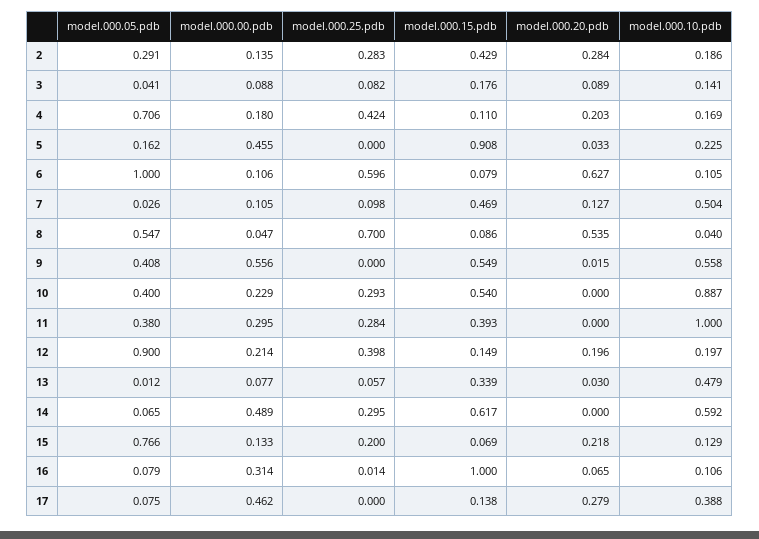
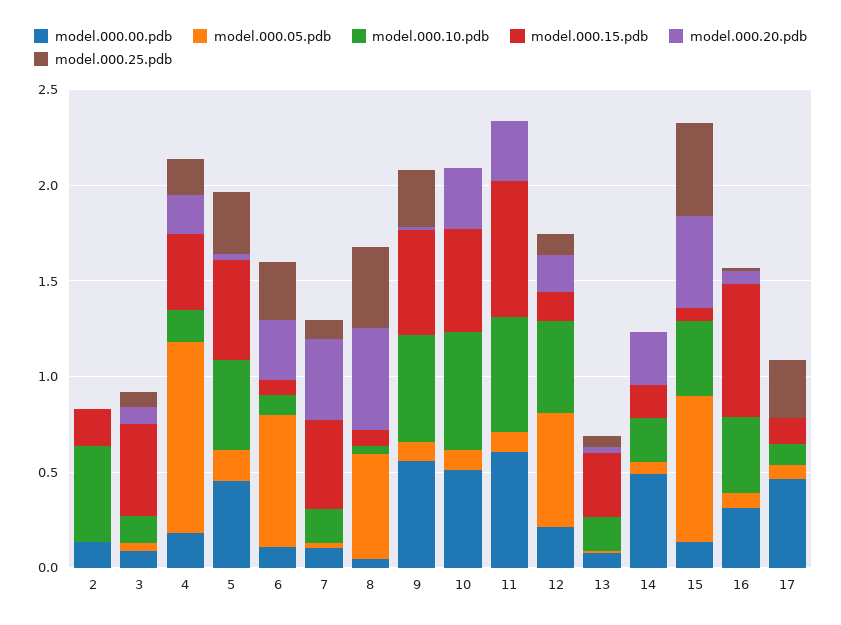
  {
    "model.000.05.pdb": {
-     "2": 0.291,
+     "2": 0,
      "3": 0.041,
-     "4": 0.706,
+     "4": 1,
      "5": 0.162,
-     "6": 1,
+     "6": 0.7,
      "7": 0.026,
      "8": 0.547,
-     "9": 0.408,
+     "9": 0.1,
-     "10": 0.4,
+     "10": 0.1,
-     "11": 0.38,
+     "11": 0.1,
-     "12": 0.9,
+     "12": 0.6,
      "13": 0.012,
      "14": 0.065,
      "15": 0.766,
      "16": 0.079,
      "17": 0.075
    },
    "model.000.00.pdb": {
      "2": 0.135,
      "3": 0.088,
      "4": 0.18,
      "5": 0.455,
      "6": 0.106,
      "7": 0.105,
      "8": 0.047,
      "9": 0.556,
-     "10": 0.229,
+     "10": 0.5,
-     "11": 0.295,
+     "11": 0.6,
      "12": 0.214,
      "13": 0.077,
      "14": 0.489,
      "15": 0.133,
      "16": 0.314,
      "17": 0.462
    },
    "model.000.25.pdb": {
-     "2": 0.283,
+     "2": 0,
      "3": 0.082,
-     "4": 0.424,
+     "4": 0.2,
-     "5": 0,
+     "5": 0.3,
-     "6": 0.596,
+     "6": 0.3,
      "7": 0.098,
-     "8": 0.7,
+     "8": 0.4,
-     "9": 0,
+     "9": 0.3,
-     "10": 0.293,
+     "10": 0,
-     "11": 0.284,
+     "11": 0,
-     "12": 0.398,
+     "12": 0.1,
      "13": 0.057,
-     "14": 0.295,
+     "14": 0,
-     "15": 0.2,
+     "15": 0.5,
      "16": 0.014,
-     "17": 0
+     "17": 0.3
    },
    "model.000.15.pdb": {
-     "2": 0.429,
+     "2": 0.2,
-     "3": 0.176,
+     "3": 0.5,
-     "4": 0.11,
+     "4": 0.4,
-     "5": 0.908,
+     "5": 0.5,
      "6": 0.079,
      "7": 0.469,
      "8": 0.086,
      "9": 0.549,
      "10": 0.54,
-     "11": 0.393,
+     "11": 0.7,
      "12": 0.149,
      "13": 0.339,
-     "14": 0.617,
+     "14": 0.2,
      "15": 0.069,
-     "16": 1,
+     "16": 0.7,
      "17": 0.138
    },
    "model.000.20.pdb": {
-     "2": 0.284,
+     "2": 0,
      "3": 0.089,
      "4": 0.203,
      "5": 0.033,
-     "6": 0.627,
+     "6": 0.3,
-     "7": 0.127,
+     "7": 0.4,
      "8": 0.535,
      "9": 0.015,
-     "10": 0,
+     "10": 0.3,
-     "11": 0,
+     "11": 0.3,
      "12": 0.196,
      "13": 0.03,
-     "14": 0,
+     "14": 0.3,
-     "15": 0.218,
+     "15": 0.5,
      "16": 0.065,
-     "17": 0.279
+     "17": 0
    },
    "model.000.10.pdb": {
-     "2": 0.186,
+     "2": 0.5,
      "3": 0.141,
      "4": 0.169,
-     "5": 0.225,
+     "5": 0.5,
      "6": 0.105,
-     "7": 0.504,
+     "7": 0.2,
      "8": 0.04,
      "9": 0.558,
-     "10": 0.887,
+     "10": 0.6,
-     "11": 1,
+     "11": 0.6,
-     "12": 0.197,
+     "12": 0.5,
-     "13": 0.479,
+     "13": 0.2,
-     "14": 0.592,
+     "14": 0.2,
-     "15": 0.129,
+     "15": 0.4,
-     "16": 0.106,
+     "16": 0.4,
-     "17": 0.388
+     "17": 0.1
    }
  }

